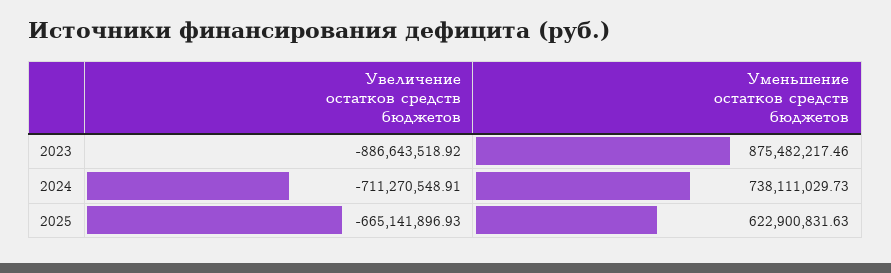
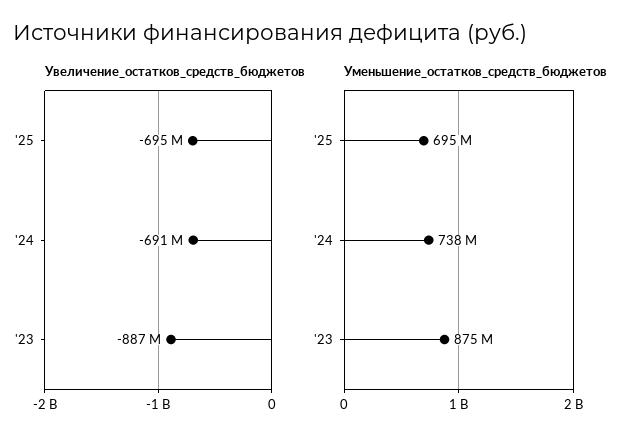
  {
    "Увеличение остатков средств бюджетов": {
      "2023": -886643518.92,
-     "2024": -711270548.91,
+     "2024": -691000000,
-     "2025": -665141896.93
+     "2025": -695000000
    },
    "Уменьшение остатков средств бюджетов": {
      "2023": 875482217.46,
      "2024": 738111029.73,
-     "2025": 622900831.63
+     "2025": 695000000
    }
  }

